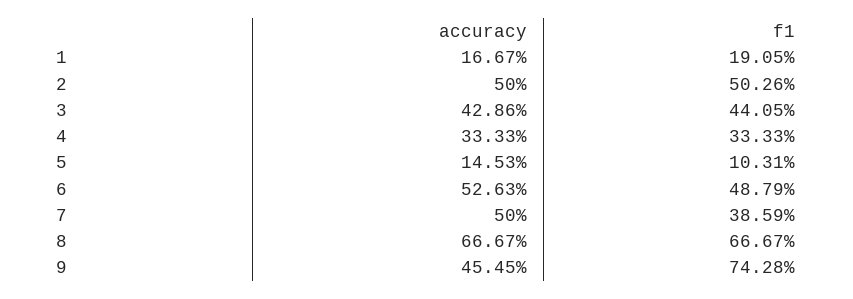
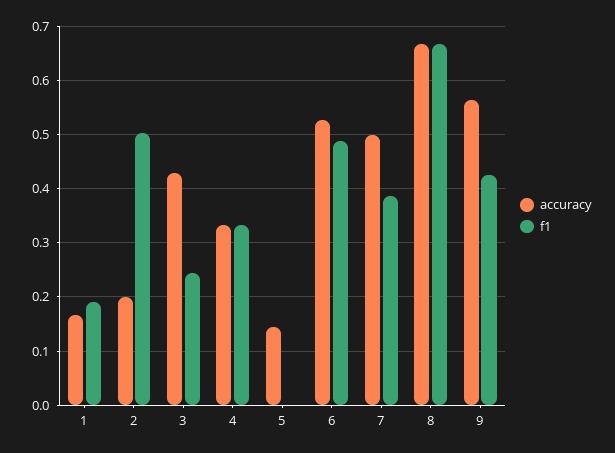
  {
    "accuracy": {
      "1": 0.1667,
-     "2": 0.5,
+     "2": 0.2,
      "3": 0.4286,
      "4": 0.3333,
      "5": 0.1453,
      "6": 0.5263,
      "7": 0.5,
      "8": 0.6667,
-     "9": 0.4545
+     "9": 0.56
    },
    "f1": {
      "1": 0.1905,
      "2": 0.5026,
-     "3": 0.4405,
+     "3": 0.24,
      "4": 0.3333,
-     "5": 0.1031,
+     "5": 0,
      "6": 0.4879,
      "7": 0.3859,
      "8": 0.6667,
-     "9": 0.7428
+     "9": 0.42
    }
  }

